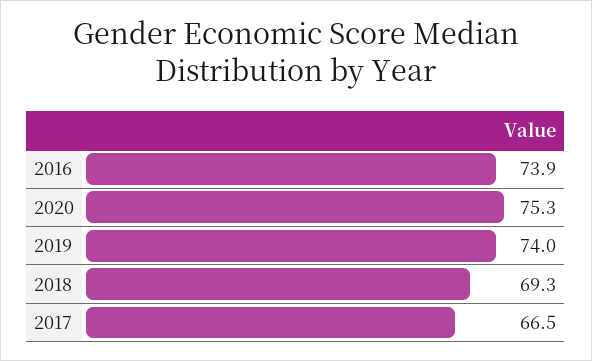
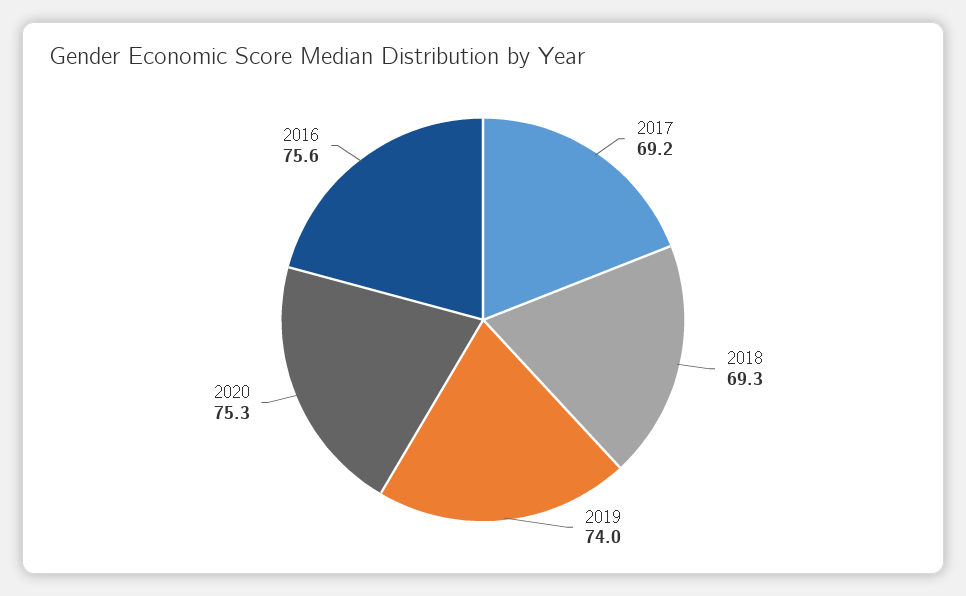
  {
-   "2016": 73.9,
+   "2016": 75.6,
    "2020": 75.3,
    "2019": 74,
    "2018": 69.3,
-   "2017": 66.5
+   "2017": 69.2
  }

